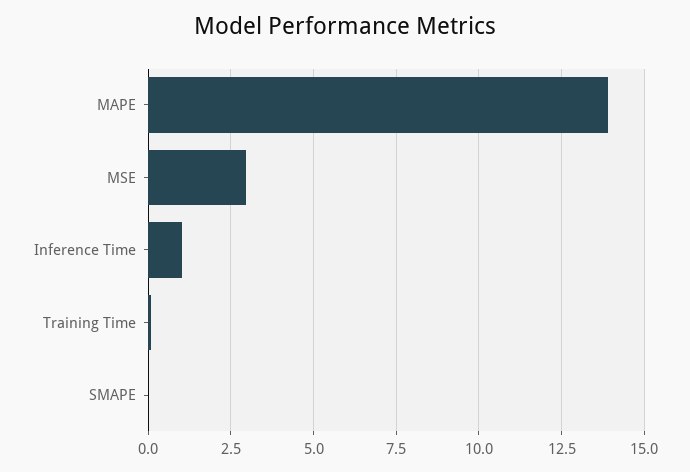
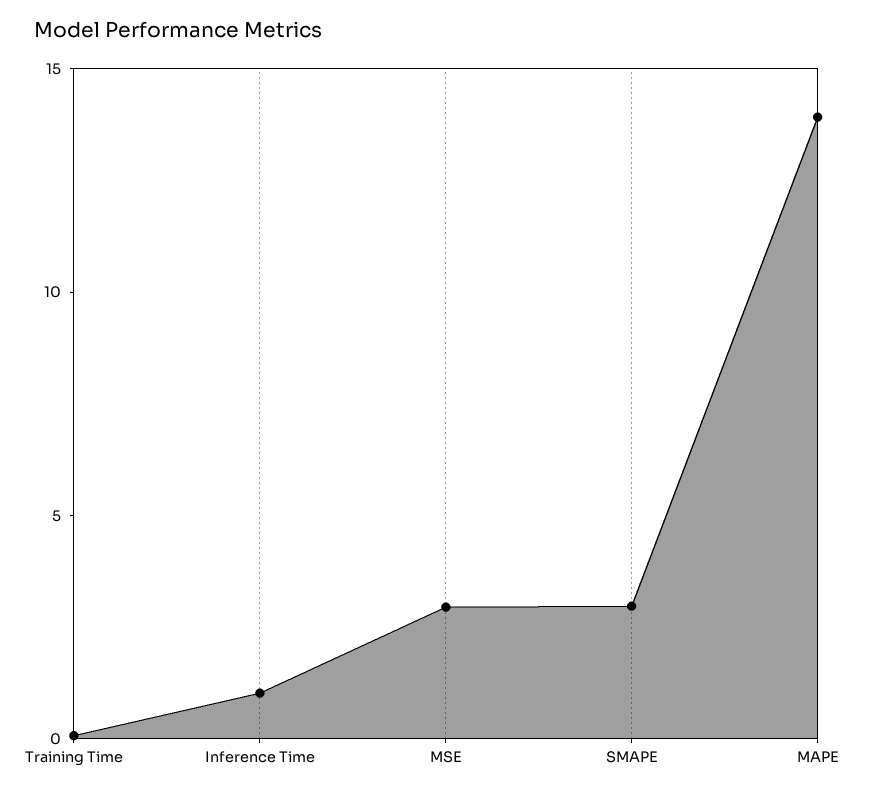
  {
    "MAPE": 14,
    "MSE": 3,
    "Inference Time": 1,
    "Training Time": 0,
-   "SMAPE": 0
+   "SMAPE": 3
  }

